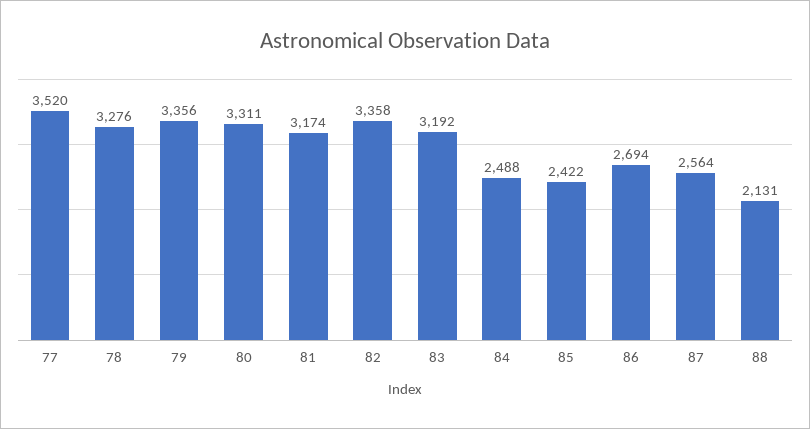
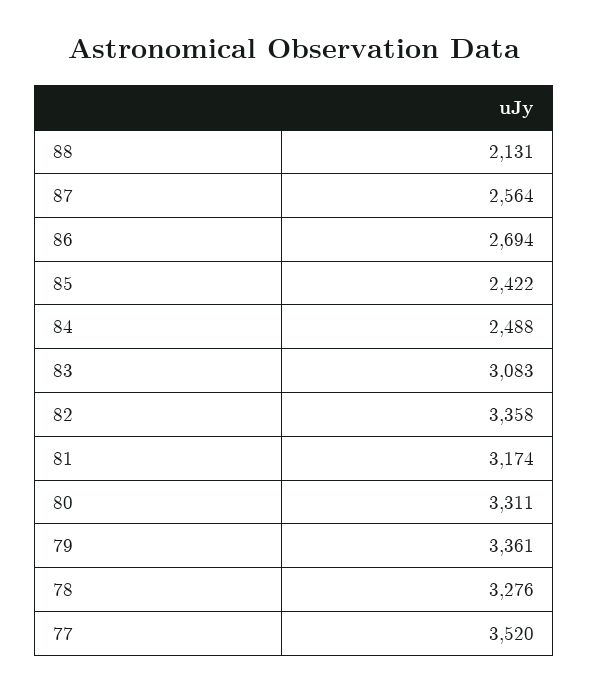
  {
    "77": 3520,
    "78": 3276,
-   "79": 3356,
+   "79": 3361,
    "80": 3311,
    "81": 3174,
    "82": 3358,
-   "83": 3192,
+   "83": 3083,
    "84": 2488,
    "85": 2422,
    "86": 2694,
    "87": 2564,
    "88": 2131
  }

